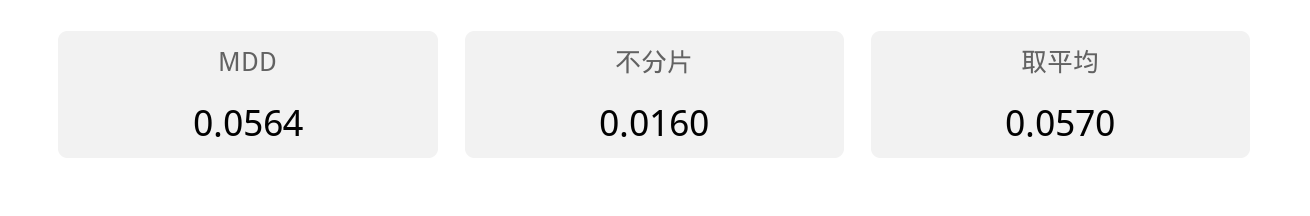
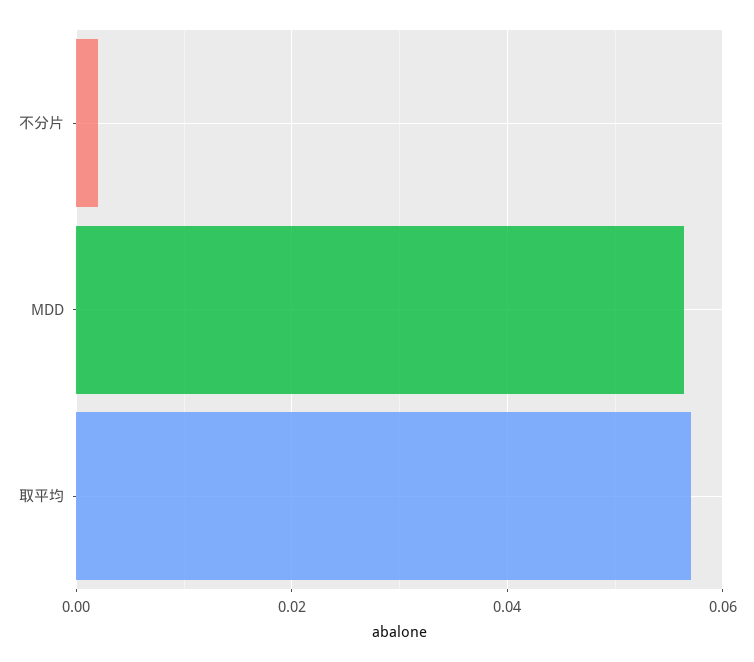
  {
    "MDD": 0.0564,
-   "不分片": 0.016,
+   "不分片": 0.002,
    "取平均": 0.057
  }

